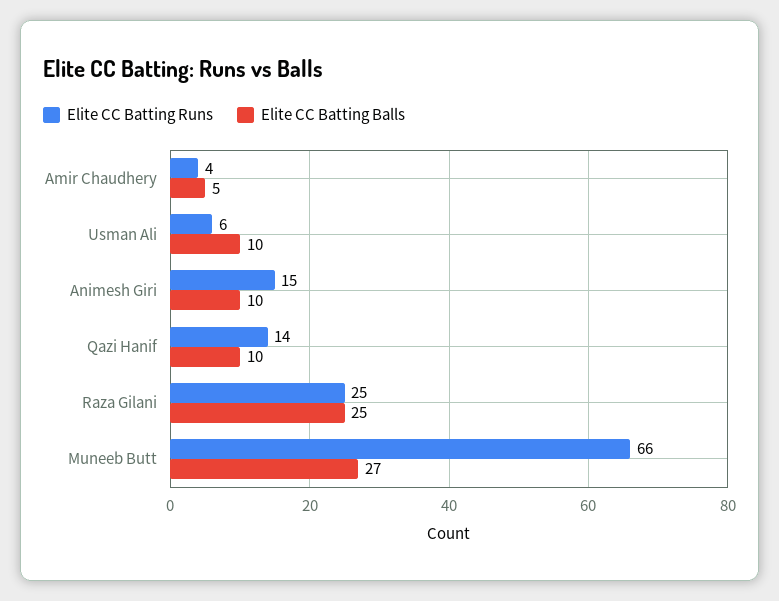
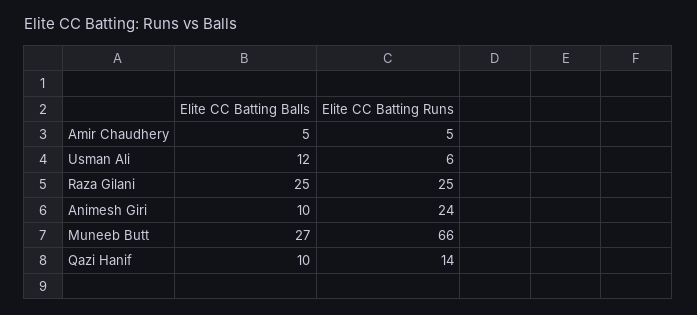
  {
    "Elite CC Batting Runs": {
-     "Amir Chaudhery": 4,
+     "Amir Chaudhery": 5,
      "Usman Ali": 6,
-     "Animesh Giri": 15,
+     "Animesh Giri": 24,
      "Qazi Hanif": 14,
      "Raza Gilani": 25,
      "Muneeb Butt": 66
    },
    "Elite CC Batting Balls": {
      "Amir Chaudhery": 5,
-     "Usman Ali": 10,
+     "Usman Ali": 12,
      "Animesh Giri": 10,
      "Qazi Hanif": 10,
      "Raza Gilani": 25,
      "Muneeb Butt": 27
    }
  }

